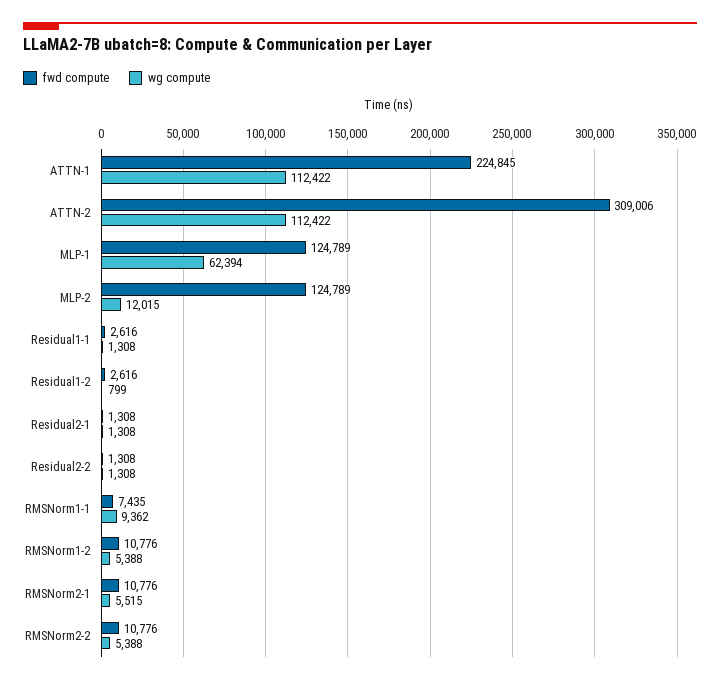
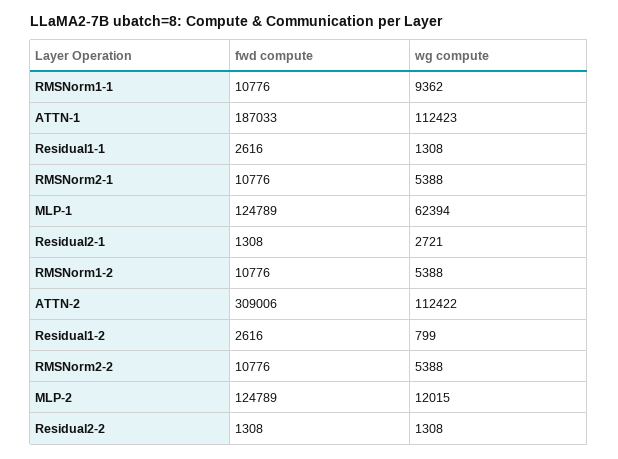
  {
    "fwd compute": {
-     "ATTN-1": 224845,
+     "ATTN-1": 187033,
      "ATTN-2": 309006,
      "MLP-1": 124789,
      "MLP-2": 124789,
      "Residual1-1": 2616,
      "Residual1-2": 2616,
      "Residual2-1": 1308,
      "Residual2-2": 1308,
-     "RMSNorm1-1": 7435,
+     "RMSNorm1-1": 10776,
      "RMSNorm1-2": 10776,
      "RMSNorm2-1": 10776,
      "RMSNorm2-2": 10776
    },
    "wg compute": {
-     "ATTN-1": 112422,
+     "ATTN-1": 112423,
      "ATTN-2": 112422,
      "MLP-1": 62394,
      "MLP-2": 12015,
      "Residual1-1": 1308,
      "Residual1-2": 799,
-     "Residual2-1": 1308,
+     "Residual2-1": 2721,
      "Residual2-2": 1308,
      "RMSNorm1-1": 9362,
      "RMSNorm1-2": 5388,
-     "RMSNorm2-1": 5515,
+     "RMSNorm2-1": 5388,
      "RMSNorm2-2": 5388
    }
  }

